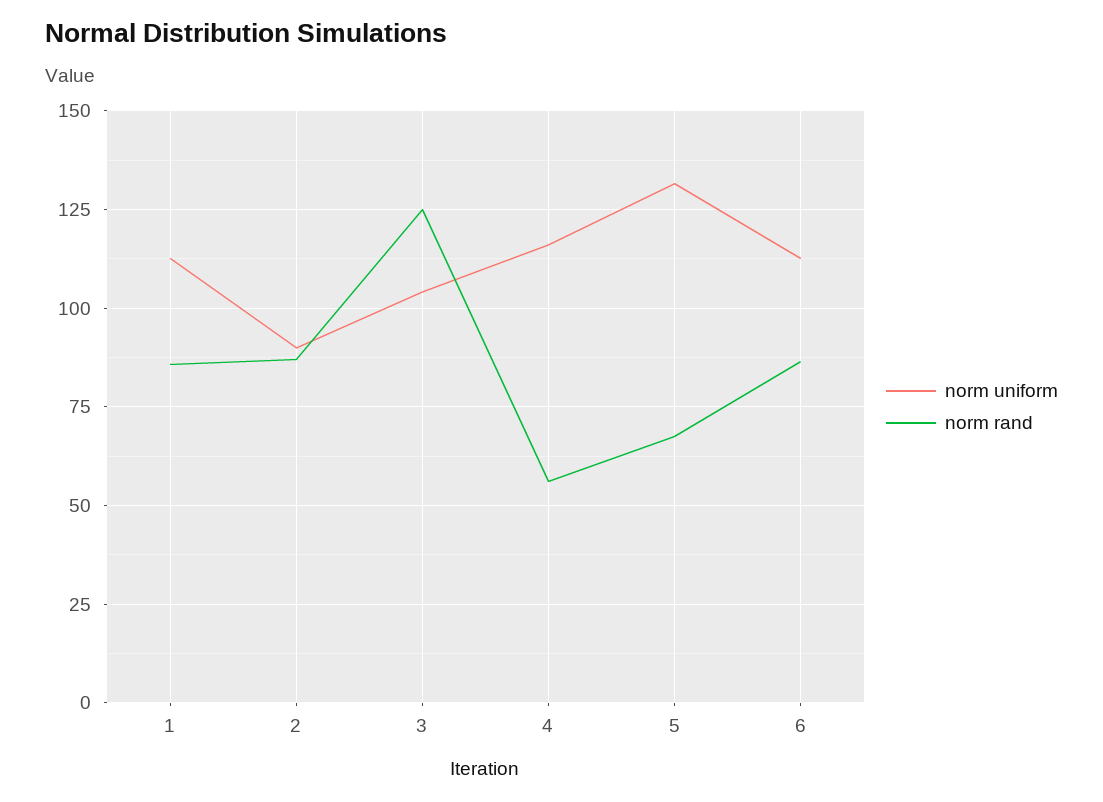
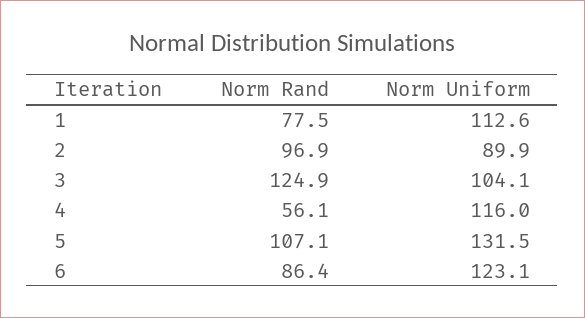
  {
    "norm uniform": {
      "1": 112.6,
      "2": 89.9,
      "3": 104.1,
      "4": 116,
      "5": 131.5,
-     "6": 112.5
+     "6": 123.1
    },
    "norm rand": {
-     "1": 85,
+     "1": 77.5,
-     "2": 87.5,
+     "2": 96.9,
      "3": 124.9,
      "4": 56.1,
-     "5": 67.5,
+     "5": 107.1,
      "6": 86.4
    }
  }

